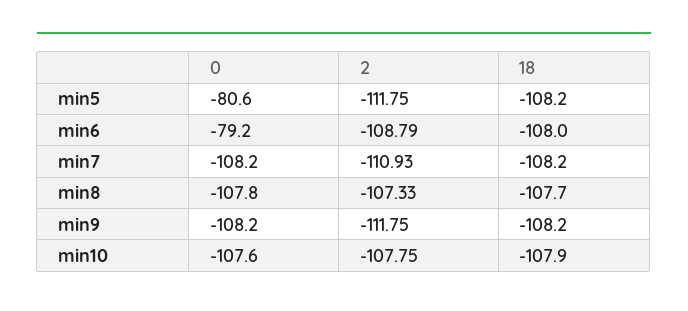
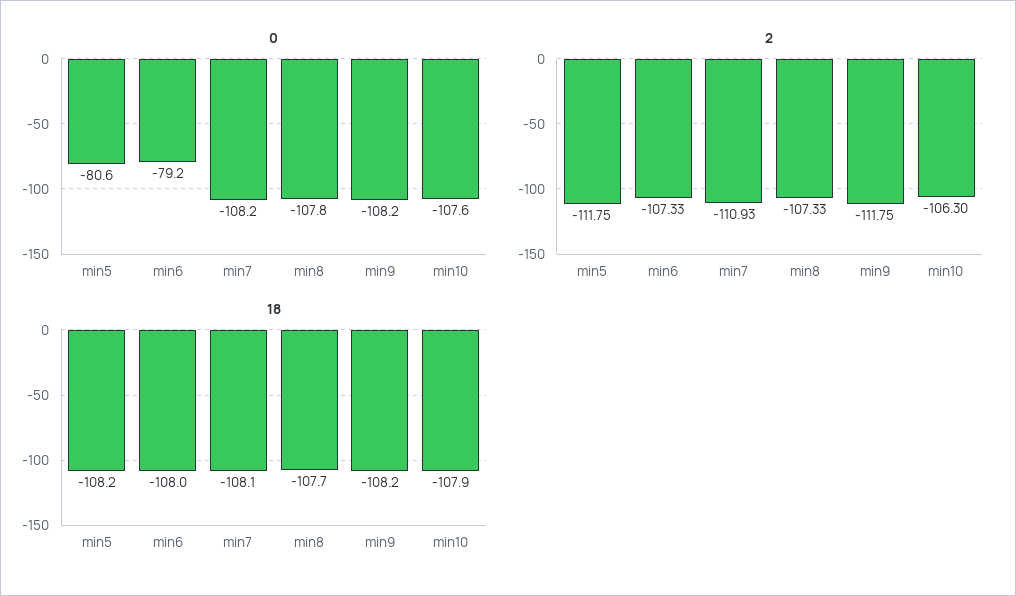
  {
    "0": {
      "min5": -80.6,
      "min6": -79.2,
      "min7": -108.2,
      "min8": -107.8,
      "min9": -108.2,
      "min10": -107.6
    },
    "2": {
      "min5": -111.75,
-     "min6": -108.79,
+     "min6": -107.33,
      "min7": -110.93,
      "min8": -107.33,
      "min9": -111.75,
-     "min10": -107.75
+     "min10": -106.3
    },
    "18": {
      "min5": -108.2,
      "min6": -108,
-     "min7": -108.2,
+     "min7": -108.1,
      "min8": -107.7,
      "min9": -108.2,
      "min10": -107.9
    }
  }

